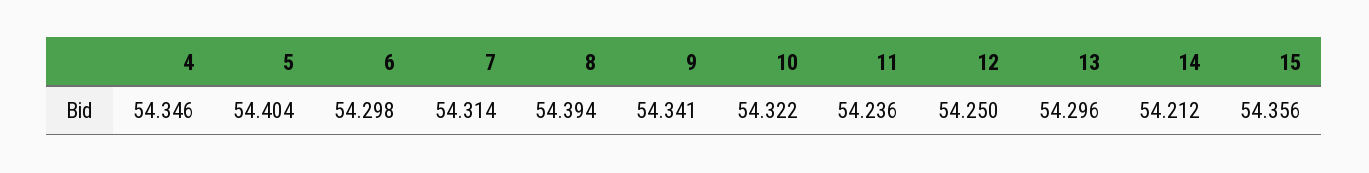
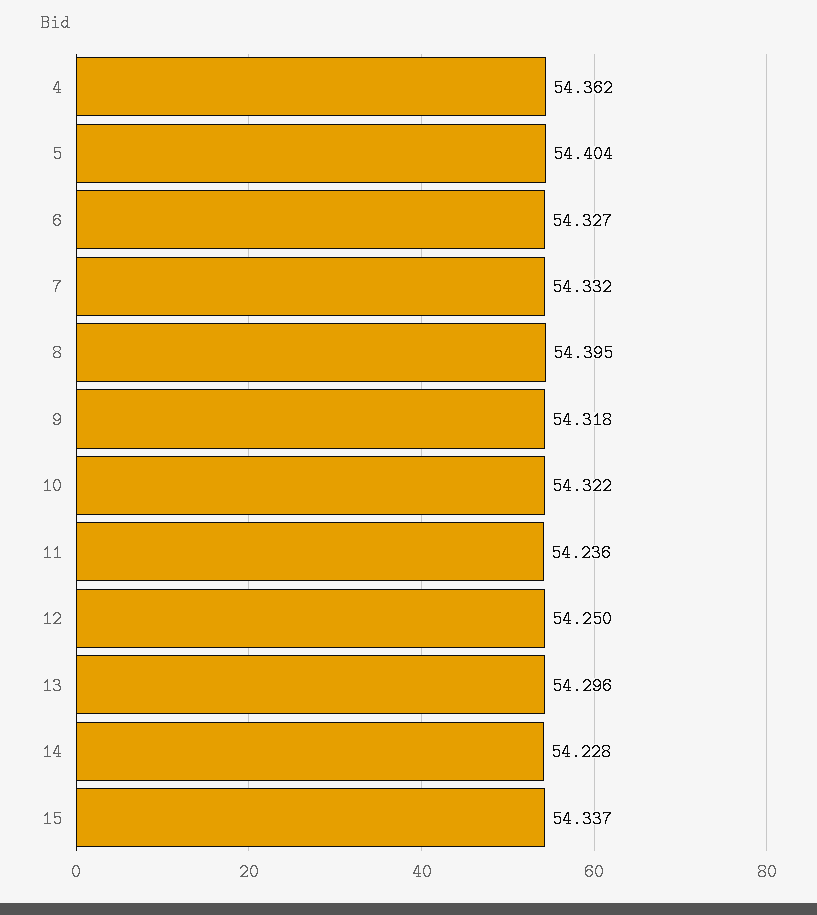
  {
-   "4": 54.346,
+   "4": 54.362,
    "5": 54.404,
-   "6": 54.298,
+   "6": 54.327,
-   "7": 54.314,
+   "7": 54.332,
-   "8": 54.394,
+   "8": 54.395,
-   "9": 54.341,
+   "9": 54.318,
    "10": 54.322,
    "11": 54.236,
    "12": 54.25,
    "13": 54.296,
-   "14": 54.212,
+   "14": 54.228,
-   "15": 54.356
+   "15": 54.337
  }

